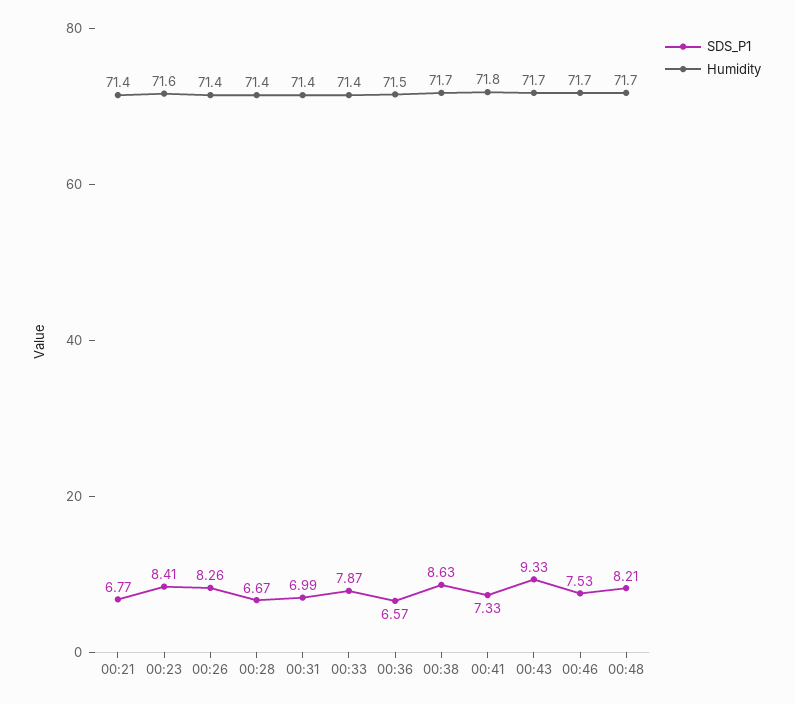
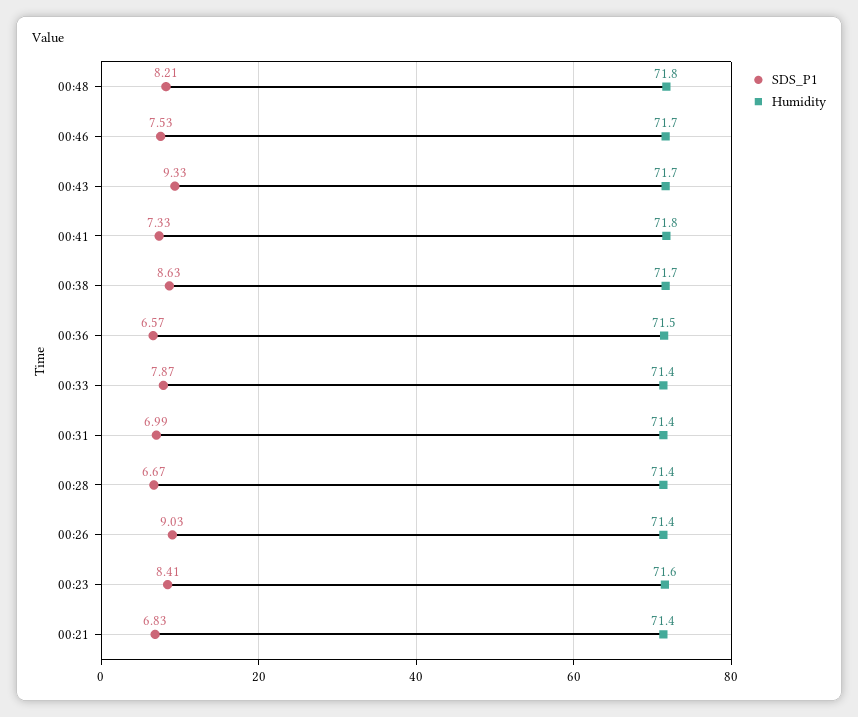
  {
    "SDS_P1": {
-     "00:21": 6.77,
+     "00:21": 6.83,
      "00:23": 8.41,
-     "00:26": 8.26,
+     "00:26": 9.03,
      "00:28": 6.67,
      "00:31": 6.99,
      "00:33": 7.87,
      "00:36": 6.57,
      "00:38": 8.63,
      "00:41": 7.33,
      "00:43": 9.33,
      "00:46": 7.53,
      "00:48": 8.21
    },
    "Humidity": {
      "00:21": 71.4,
      "00:23": 71.6,
      "00:26": 71.4,
      "00:28": 71.4,
      "00:31": 71.4,
      "00:33": 71.4,
      "00:36": 71.5,
      "00:38": 71.7,
      "00:41": 71.8,
      "00:43": 71.7,
      "00:46": 71.7,
-     "00:48": 71.7
+     "00:48": 71.8
    }
  }

